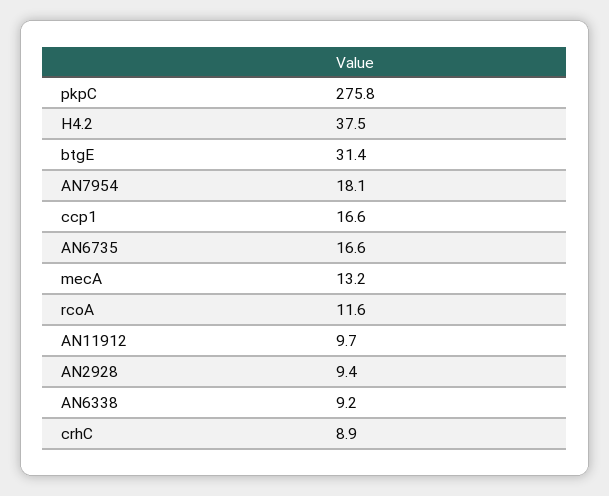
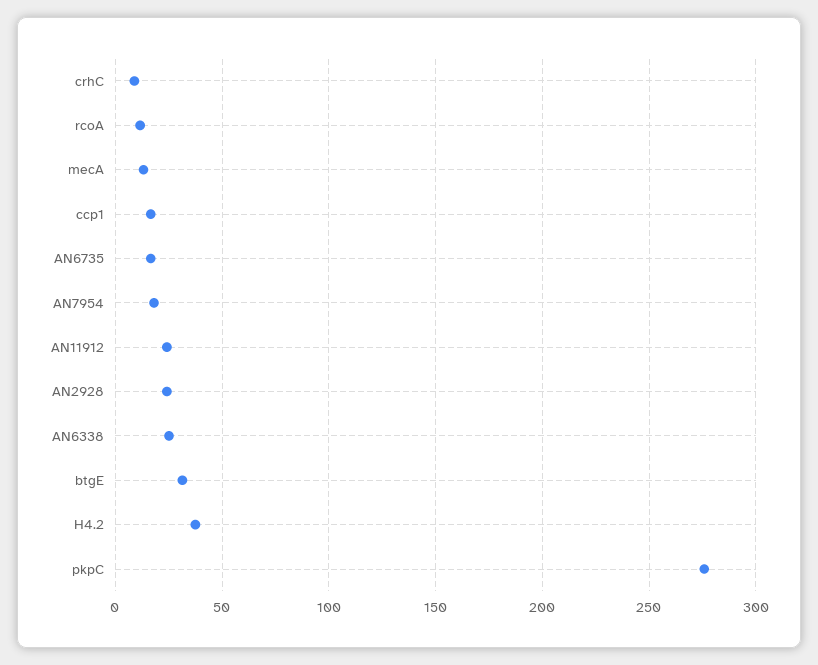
  {
    "pkpC": 275.8,
    "H4.2": 37.5,
    "btgE": 31.4,
    "AN7954": 18.1,
    "ccp1": 16.6,
    "AN6735": 16.6,
    "mecA": 13.2,
    "rcoA": 11.6,
-   "AN11912": 9.7,
+   "AN11912": 25,
-   "AN2928": 9.4,
+   "AN2928": 25,
-   "AN6338": 9.2,
+   "AN6338": 25,
    "crhC": 8.9
  }

